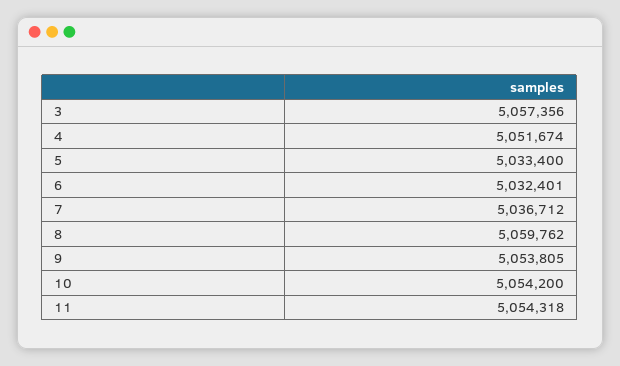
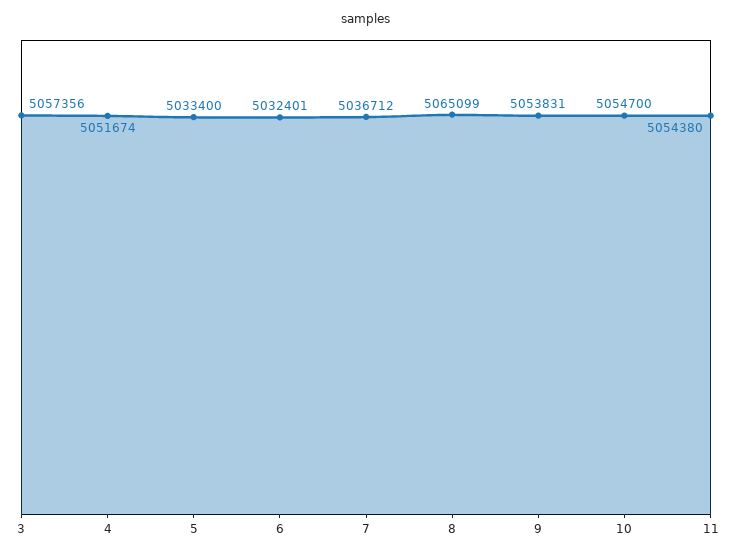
  {
    "3": 5057356,
    "4": 5051674,
    "5": 5033400,
    "6": 5032401,
    "7": 5036712,
-   "8": 5059762,
+   "8": 5065099,
-   "9": 5053805,
+   "9": 5053831,
-   "10": 5054200,
+   "10": 5054700,
-   "11": 5054318
+   "11": 5054380
  }

